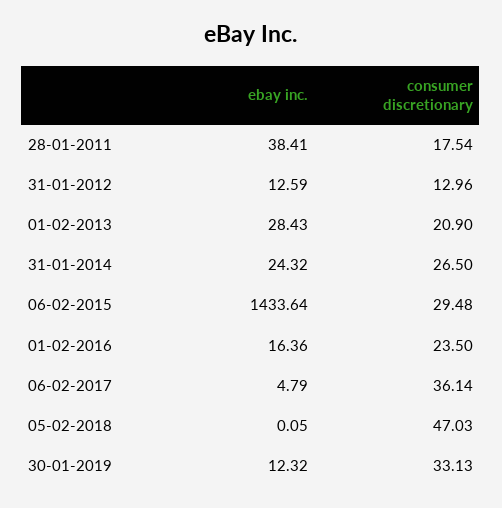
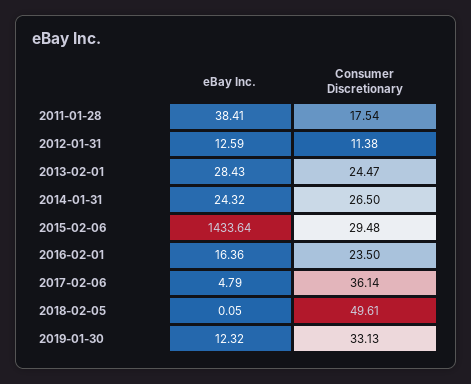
  {
    "ebay inc.": {
      "28-01-2011": 38.41,
      "31-01-2012": 12.59,
      "01-02-2013": 28.43,
      "31-01-2014": 24.32,
      "06-02-2015": 1433.64,
      "01-02-2016": 16.36,
      "06-02-2017": 4.79,
      "05-02-2018": 0.05,
      "30-01-2019": 12.32
    },
    "consumer discretionary": {
      "28-01-2011": 17.54,
-     "31-01-2012": 12.96,
+     "31-01-2012": 11.38,
-     "01-02-2013": 20.9,
+     "01-02-2013": 24.47,
      "31-01-2014": 26.5,
      "06-02-2015": 29.48,
      "01-02-2016": 23.5,
      "06-02-2017": 36.14,
-     "05-02-2018": 47.03,
+     "05-02-2018": 49.61,
      "30-01-2019": 33.13
    }
  }

